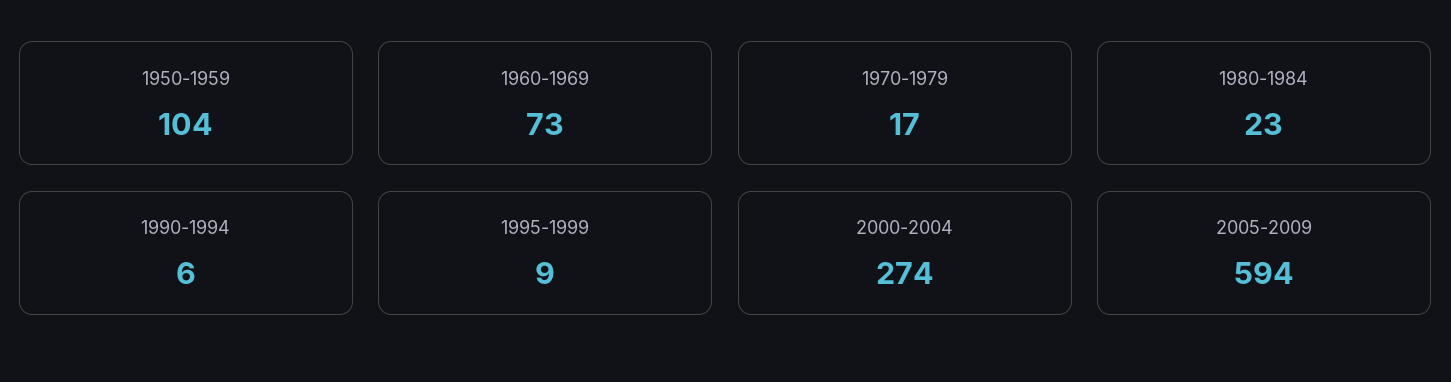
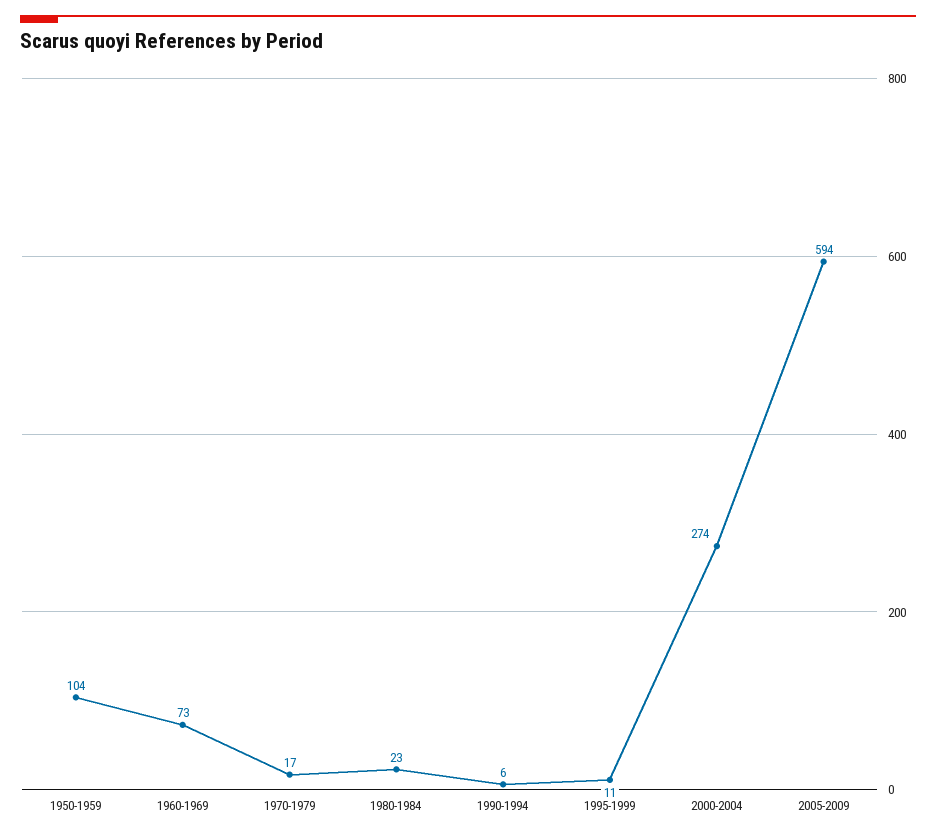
  {
    "1950-1959": 104,
    "1960-1969": 73,
    "1970-1979": 17,
    "1980-1984": 23,
    "1990-1994": 6,
-   "1995-1999": 9,
+   "1995-1999": 11,
    "2000-2004": 274,
    "2005-2009": 594
  }

